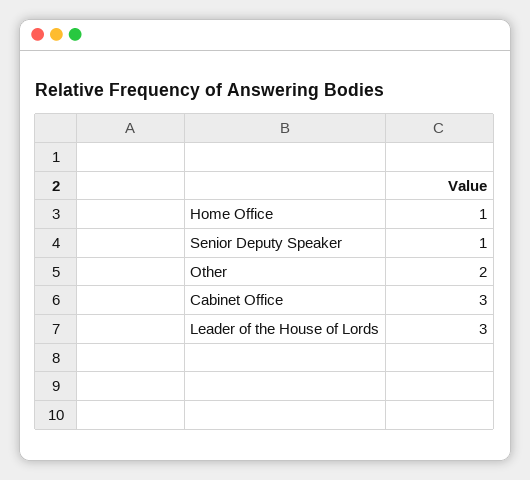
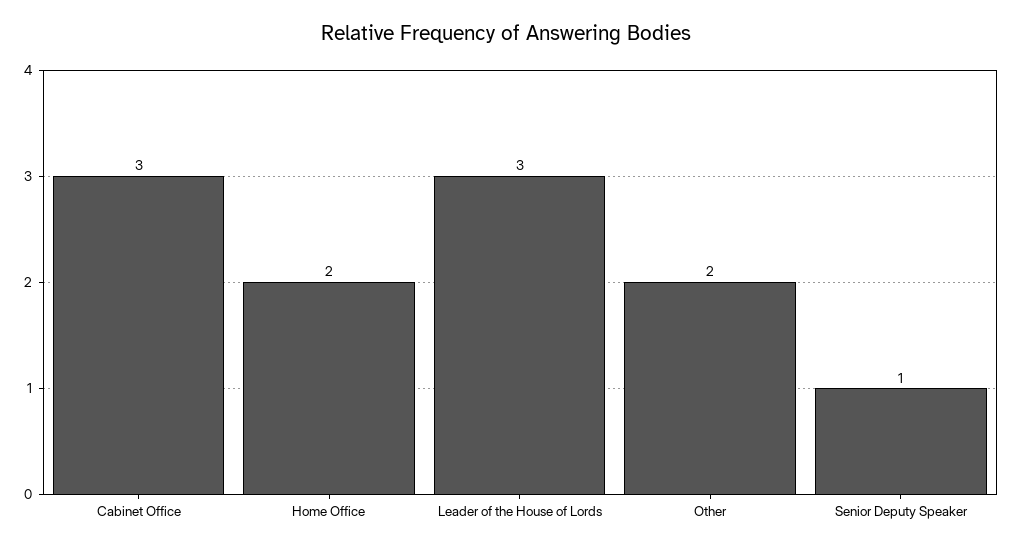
  {
-   "Home Office": 1,
+   "Home Office": 2,
    "Senior Deputy Speaker": 1,
    "Other": 2,
    "Cabinet Office": 3,
    "Leader of the House of Lords": 3
  }

